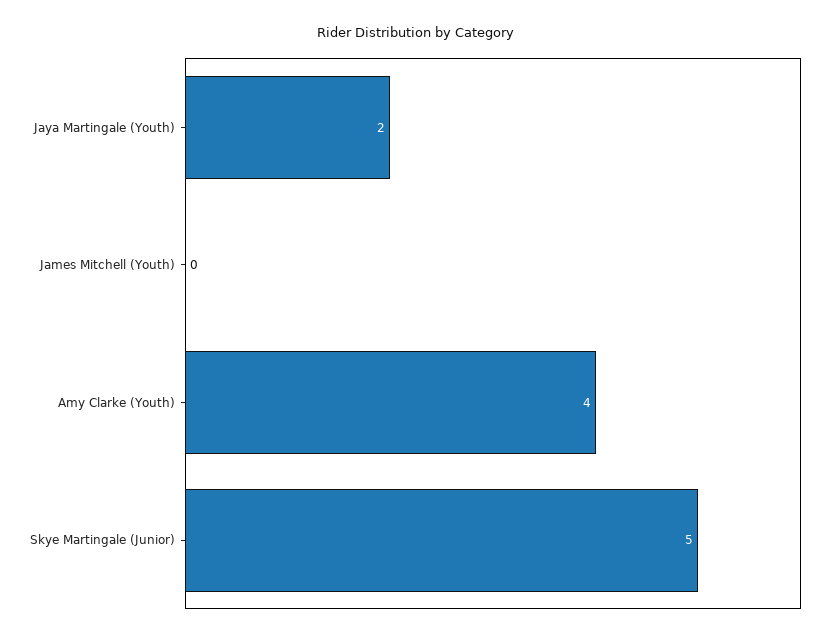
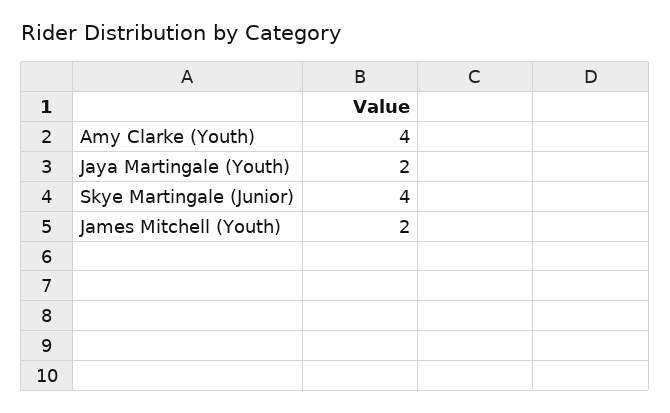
  {
    "Jaya Martingale (Youth)": 2,
-   "James Mitchell (Youth)": 0,
+   "James Mitchell (Youth)": 2,
    "Amy Clarke (Youth)": 4,
-   "Skye Martingale (Junior)": 5
+   "Skye Martingale (Junior)": 4
  }

